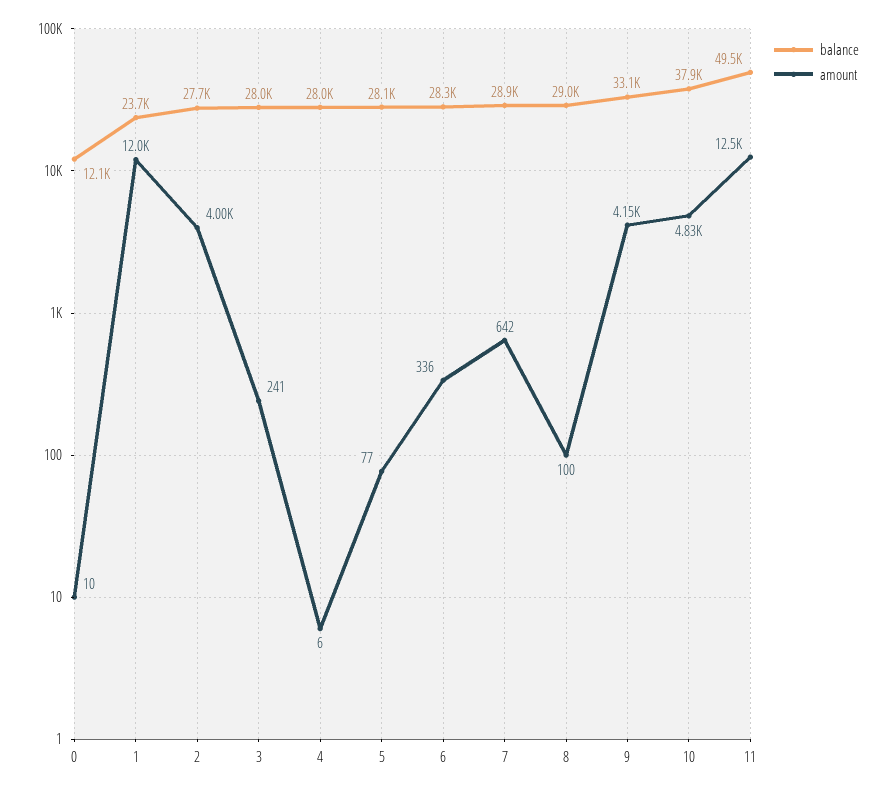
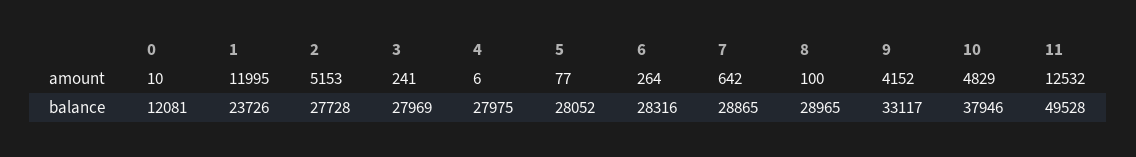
  {
    "balance": {
      "0": 12081,
      "1": 23726,
      "2": 27728,
      "3": 27969,
      "4": 27975,
      "5": 28052,
      "6": 28316,
      "7": 28865,
      "8": 28965,
      "9": 33117,
      "10": 37946,
      "11": 49528
    },
    "amount": {
      "0": 10,
      "1": 11995,
-     "2": 4000,
+     "2": 5153,
      "3": 241,
      "4": 6,
      "5": 77,
-     "6": 336,
+     "6": 264,
      "7": 642,
      "8": 100,
      "9": 4152,
      "10": 4829,
      "11": 12532
    }
  }

